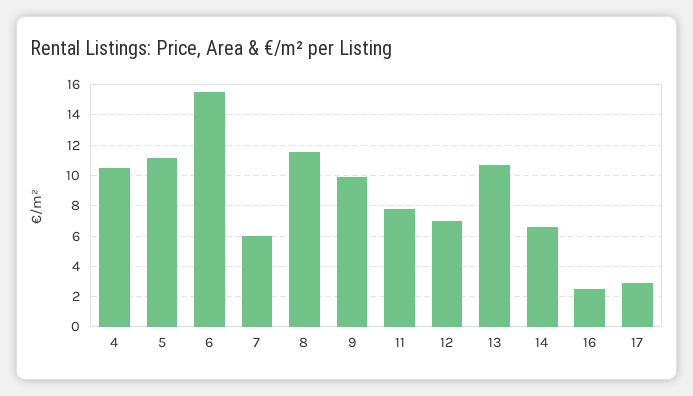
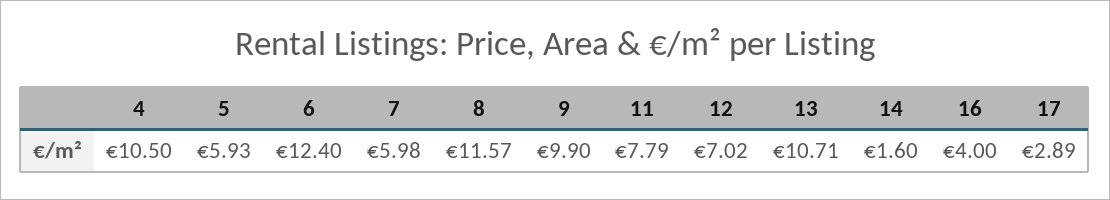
  {
    "4": 10.5,
-   "5": 11,
+   "5": 5.93,
-   "6": 15.5,
+   "6": 12.4,
    "7": 5.98,
    "8": 11.57,
    "9": 9.9,
    "11": 7.79,
    "12": 7.02,
    "13": 10.71,
-   "14": 6.5,
+   "14": 1.6,
-   "16": 2.5,
+   "16": 4,
    "17": 2.89
  }

